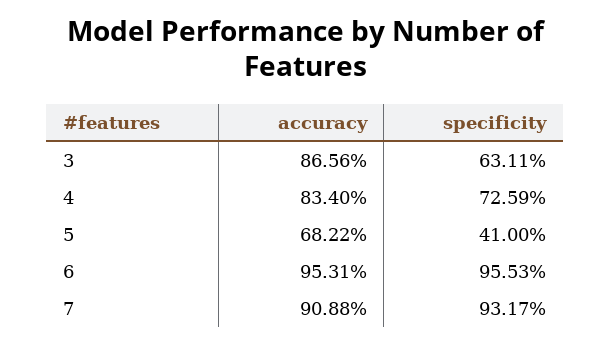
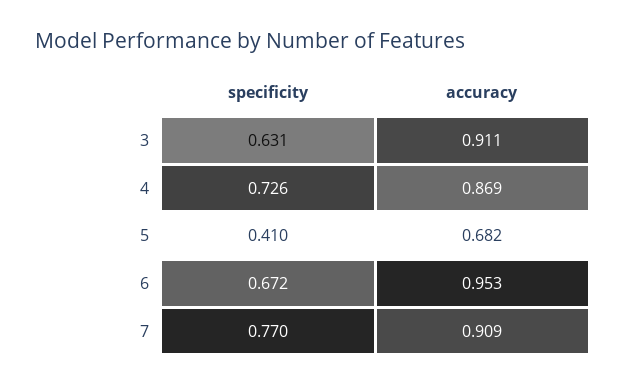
  {
    "accuracy": {
-     "3": 0.8656,
+     "3": 0.911,
-     "4": 0.834,
+     "4": 0.869,
      "5": 0.6822,
      "6": 0.9531,
      "7": 0.9088
    },
    "specificity": {
      "3": 0.6311,
      "4": 0.7259,
      "5": 0.41,
-     "6": 0.9553,
+     "6": 0.672,
-     "7": 0.9317
+     "7": 0.77
    }
  }

